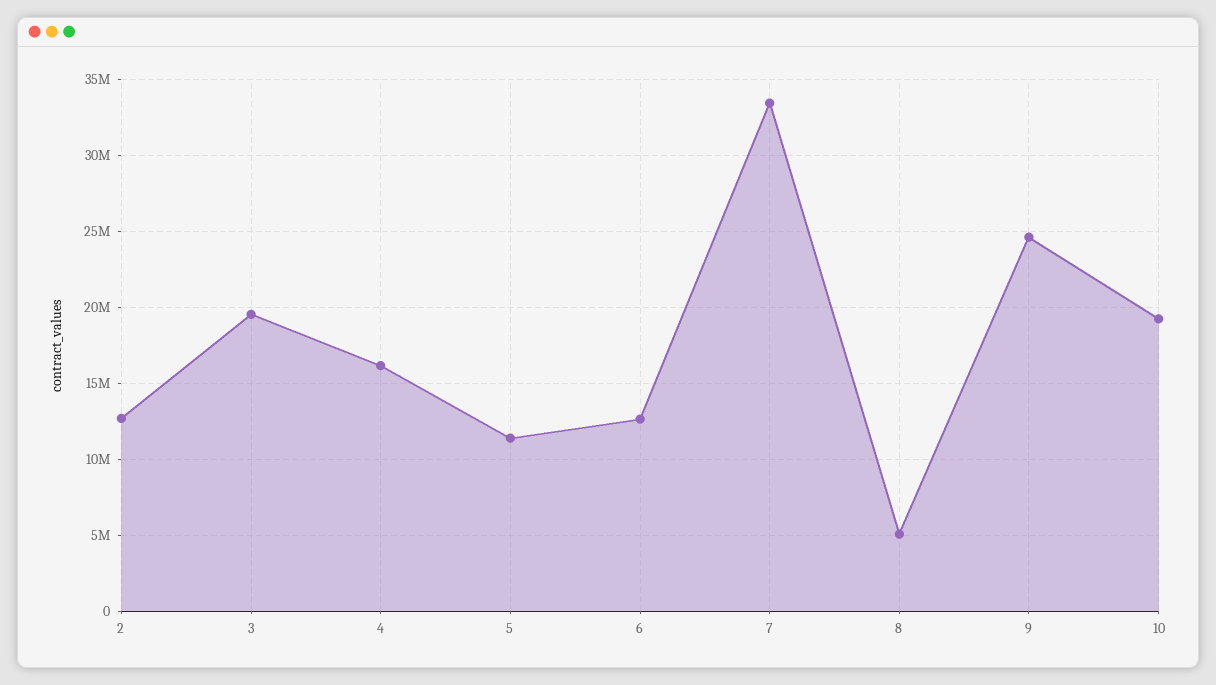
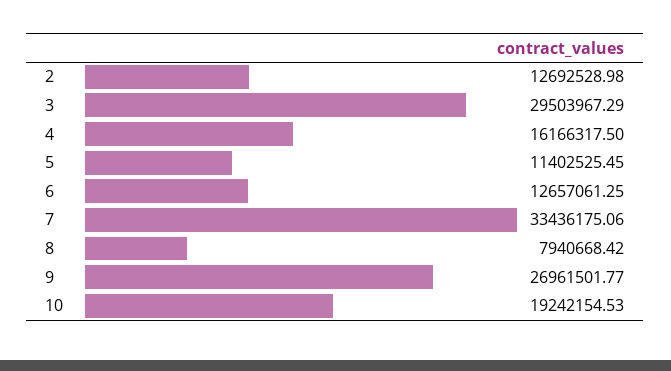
  {
    "2": 12692528.98,
-   "3": 19500000,
+   "3": 29503967.29,
    "4": 16166317.5,
    "5": 11402525.45,
    "6": 12657061.25,
    "7": 33436175.06,
-   "8": 5000000,
+   "8": 7940668.42,
-   "9": 24500000,
+   "9": 26961501.77,
    "10": 19242154.53
  }

